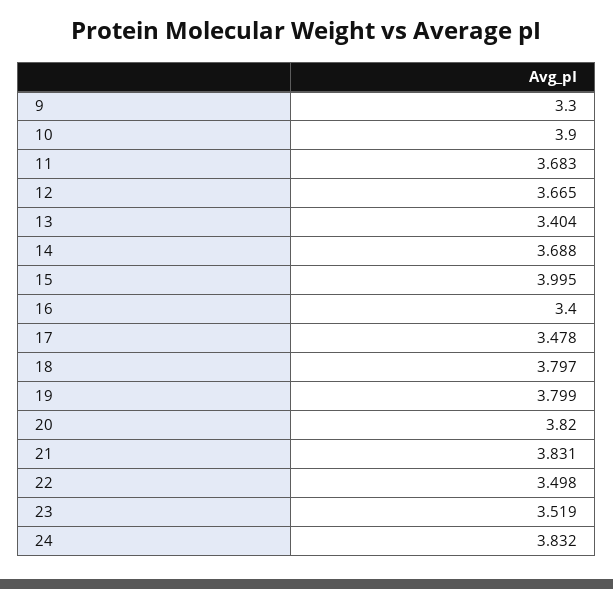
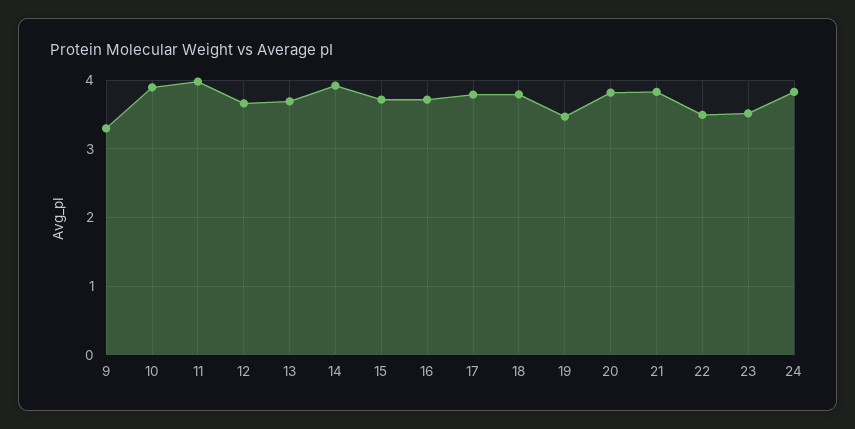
  {
    "9": 3.3,
    "10": 3.9,
-   "11": 3.683,
+   "11": 4,
    "12": 3.665,
-   "13": 3.404,
+   "13": 3.7,
-   "14": 3.688,
+   "14": 3.9,
-   "15": 3.995,
+   "15": 3.7,
-   "16": 3.4,
+   "16": 3.7,
-   "17": 3.478,
+   "17": 3.8,
    "18": 3.797,
-   "19": 3.799,
+   "19": 3.5,
    "20": 3.82,
    "21": 3.831,
    "22": 3.498,
    "23": 3.519,
    "24": 3.832
  }

